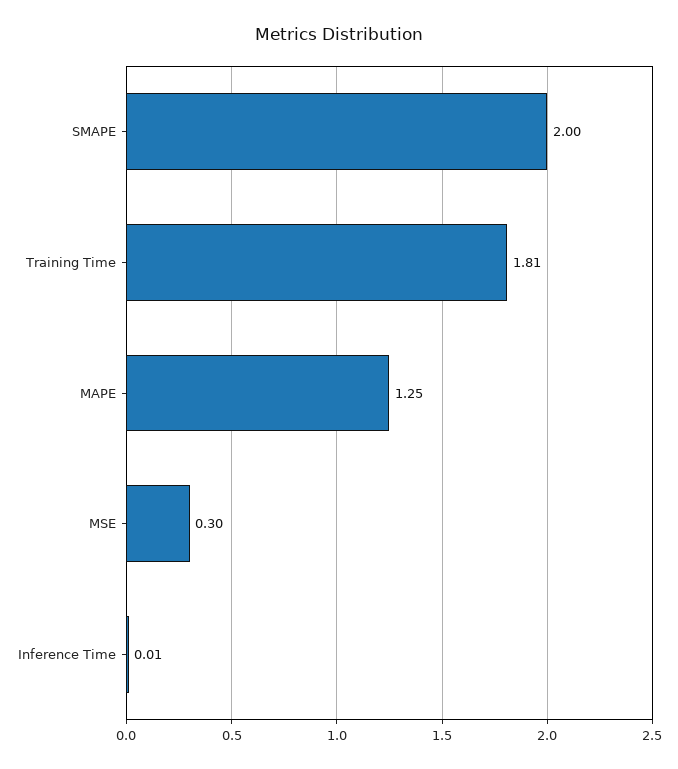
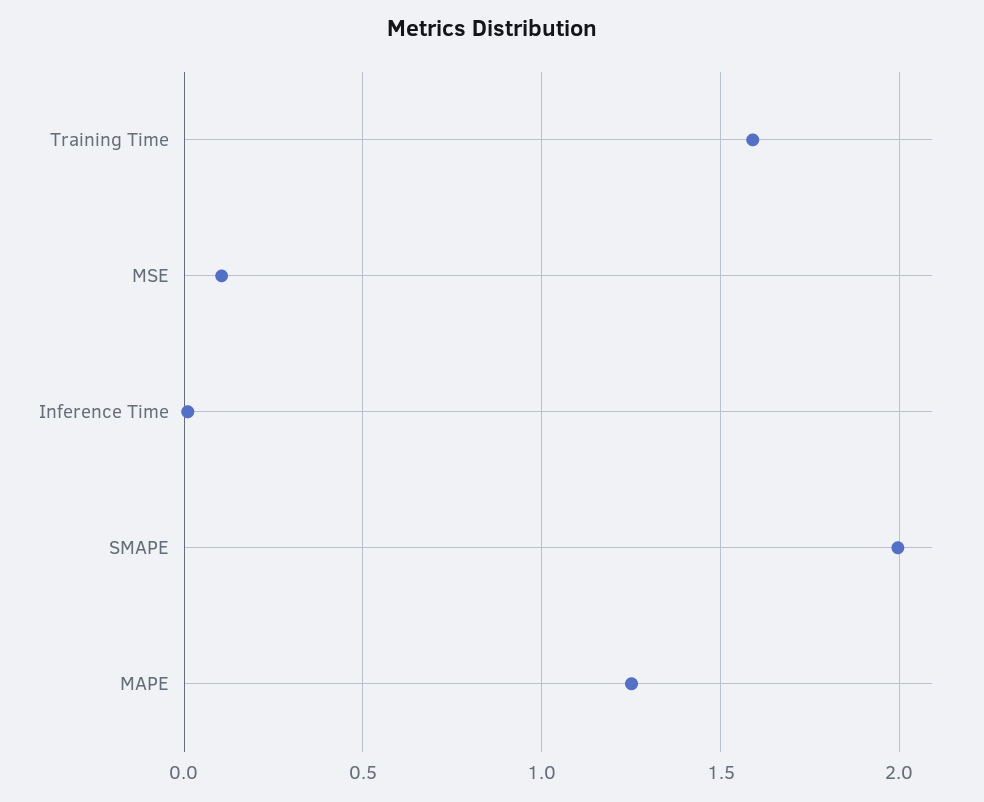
  {
    "SMAPE": 2,
-   "Training Time": 1.81,
+   "Training Time": 1.6,
    "MAPE": 1.25,
-   "MSE": 0.3,
+   "MSE": 0.1,
    "Inference Time": 0.01
  }

